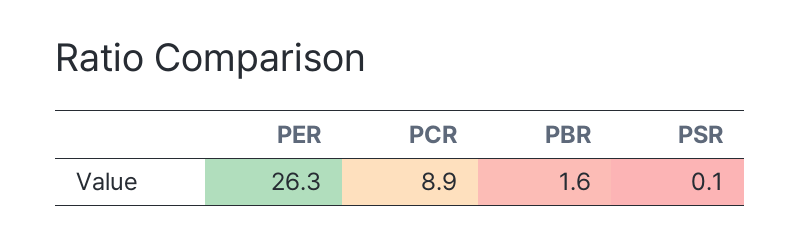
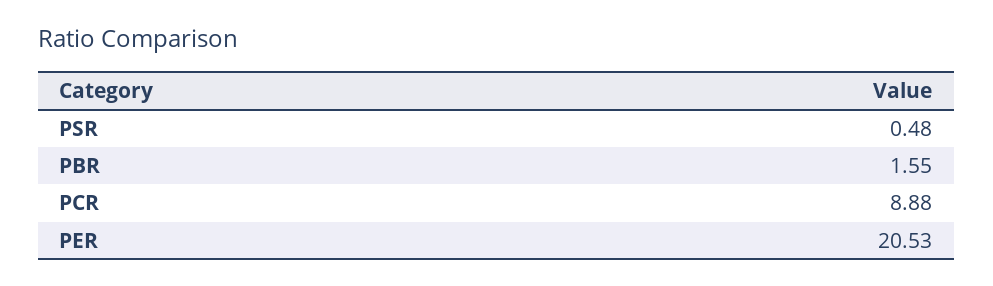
  {
-   "PER": 26.3,
+   "PER": 20.53,
    "PCR": 8.88,
    "PBR": 1.55,
-   "PSR": 0.1
+   "PSR": 0.48
  }

